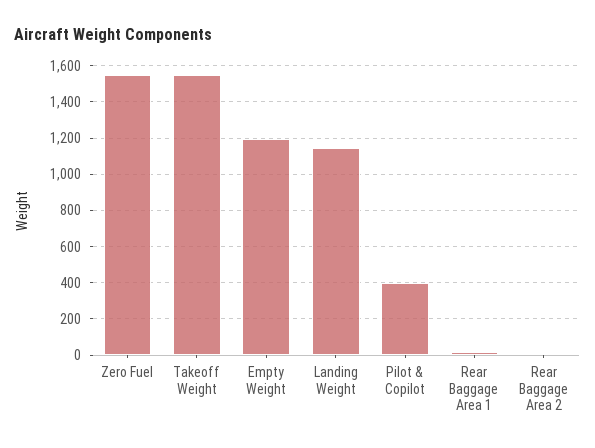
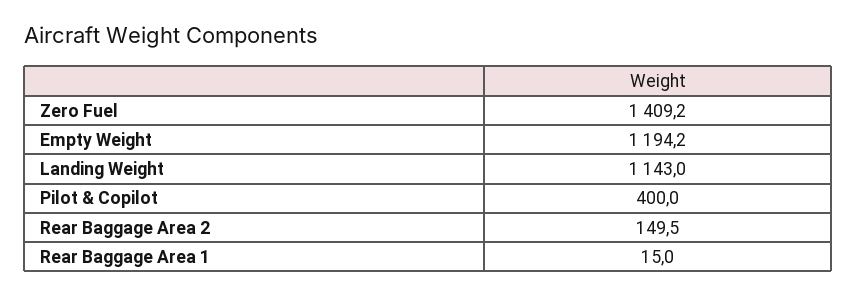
  {
-   "Zero Fuel": 1550,
+   "Zero Fuel": 1409.2,
-   "Takeoff Weight": 1550,
    "Empty Weight": 1194.2,
    "Landing Weight": 1143,
    "Pilot & Copilot": 400,
    "Rear Baggage Area 1": 15,
-   "Rear Baggage Area 2": 0
+   "Rear Baggage Area 2": 149.5
  }

